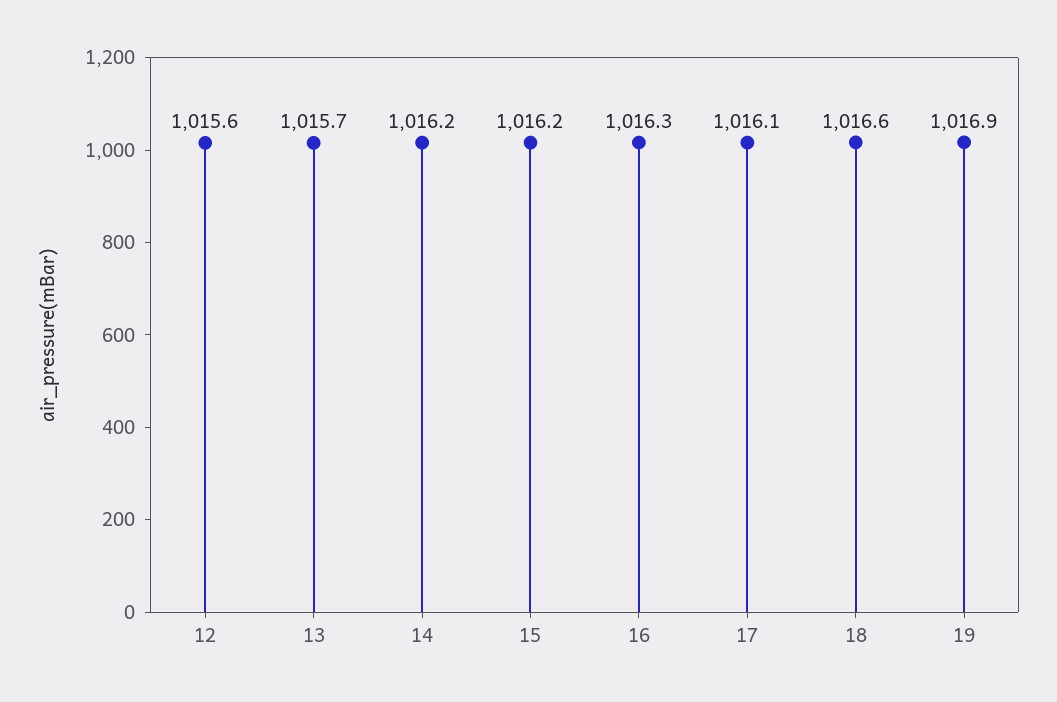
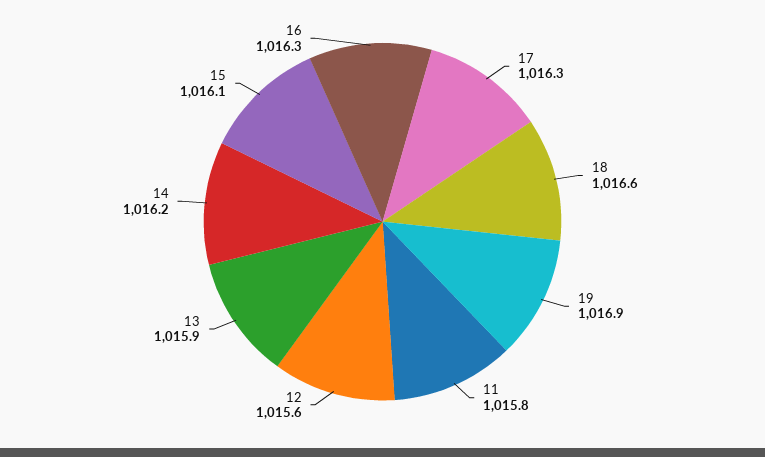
  {
    "12": 1015.6,
-   "13": 1015.7,
+   "13": 1015.9,
    "14": 1016.2,
-   "15": 1016.2,
+   "15": 1016.1,
    "16": 1016.3,
-   "17": 1016.1,
+   "17": 1016.3,
    "18": 1016.6,
-   "19": 1016.9
+   "19": 1016.9,
+   "11": 1015.8
  }

